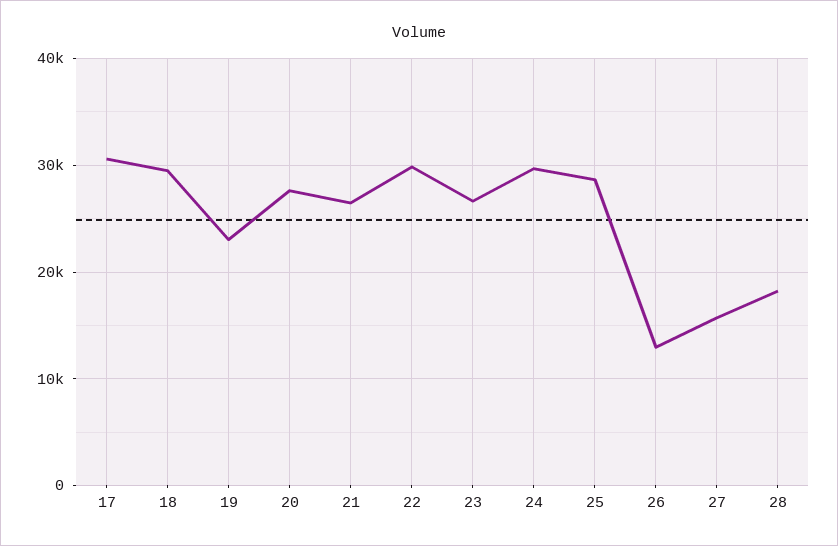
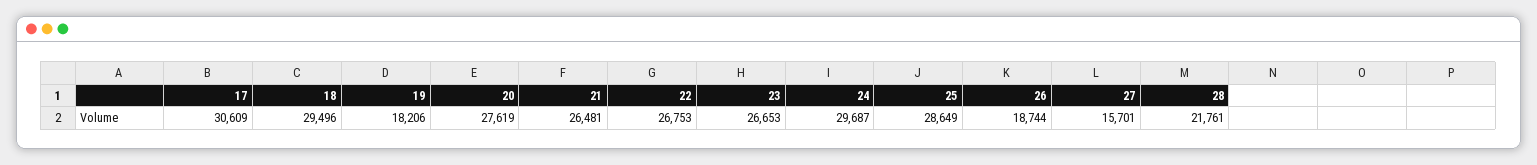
  {
    "17": 30609,
    "18": 29496,
-   "19": 23000,
+   "19": 18206,
    "20": 27619,
    "21": 26481,
-   "22": 30000,
+   "22": 26753,
    "23": 26653,
    "24": 29687,
    "25": 28649,
-   "26": 13000,
+   "26": 18744,
    "27": 15701,
-   "28": 18000
+   "28": 21761
  }

